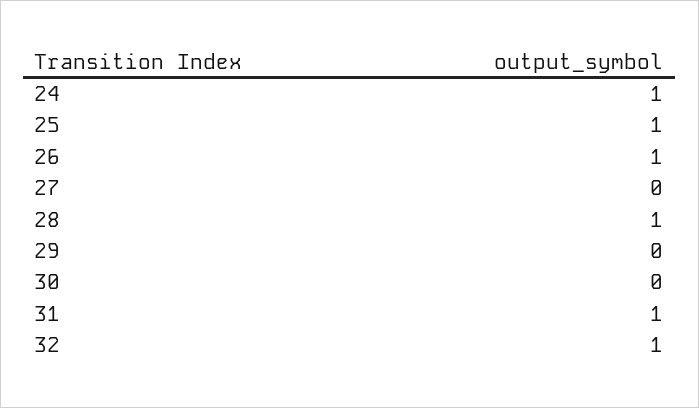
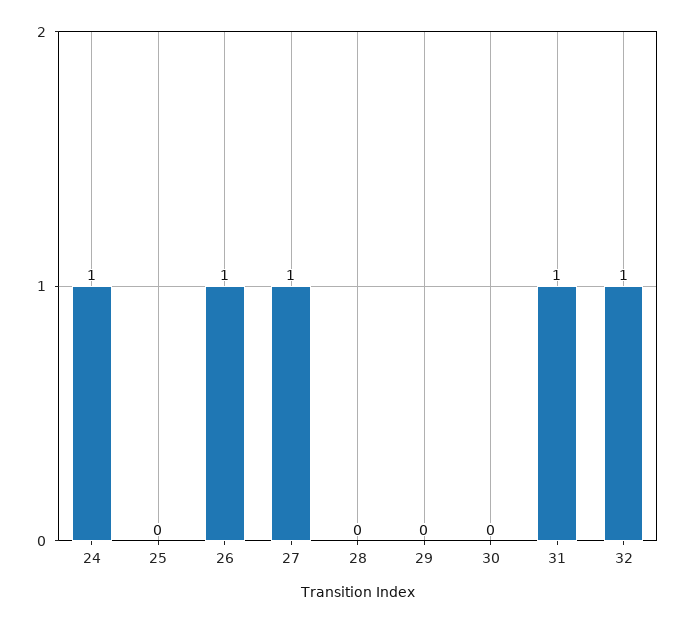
  {
    "24": 1,
-   "25": 1,
+   "25": 0,
    "26": 1,
-   "27": 0,
+   "27": 1,
-   "28": 1,
+   "28": 0,
    "29": 0,
    "30": 0,
    "31": 1,
    "32": 1
  }

